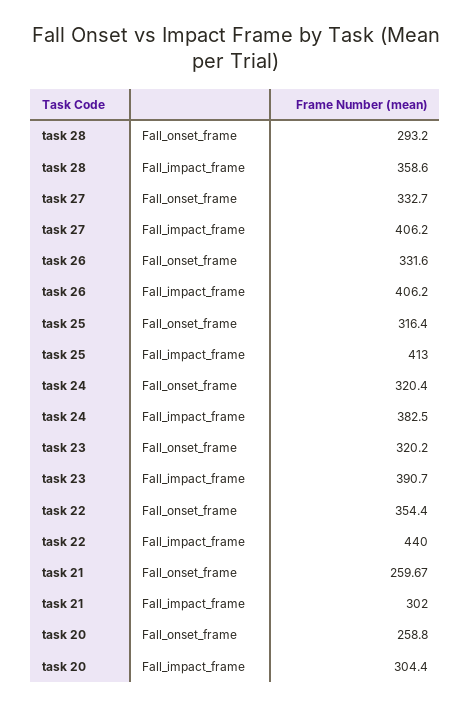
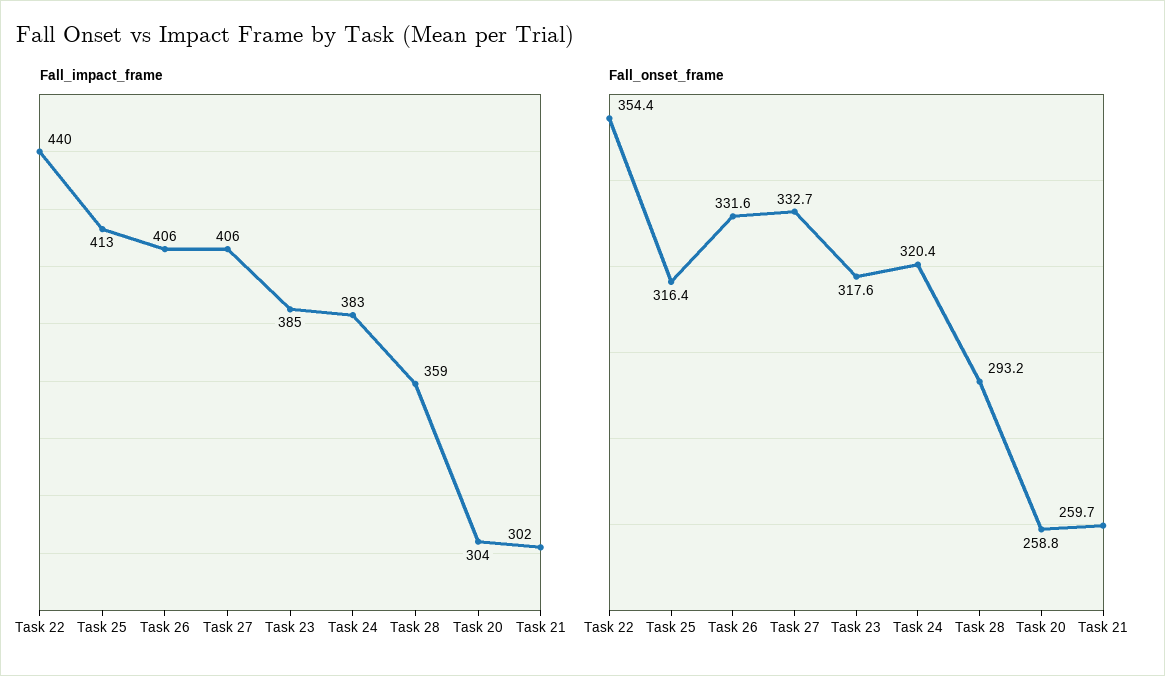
  {
    "Fall_onset_frame": {
      "task 28": 293.2,
      "task 27": 332.7,
      "task 26": 331.6,
      "task 25": 316.4,
      "task 24": 320.4,
-     "task 23": 320.2,
+     "task 23": 317.6,
      "task 22": 354.4,
      "task 21": 259.67,
      "task 20": 258.8
    },
    "Fall_impact_frame": {
      "task 28": 358.6,
      "task 27": 406.2,
      "task 26": 406.2,
      "task 25": 413,
      "task 24": 382.5,
-     "task 23": 390.7,
+     "task 23": 385,
      "task 22": 440,
      "task 21": 302,
      "task 20": 304.4
    }
  }

